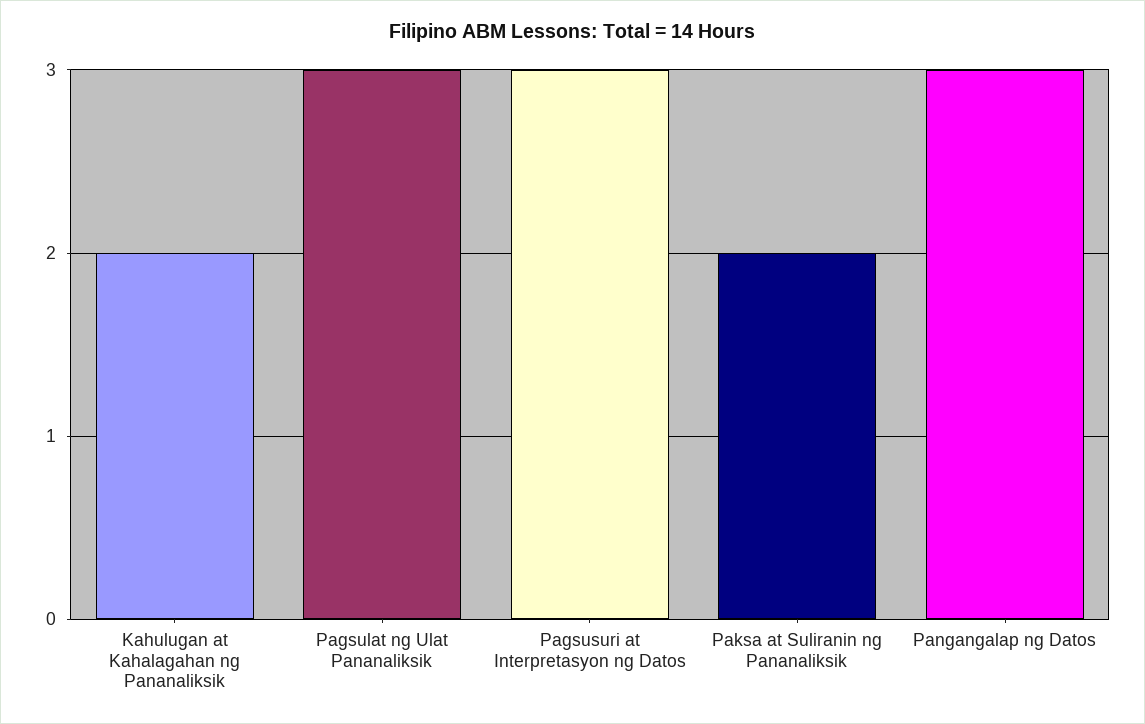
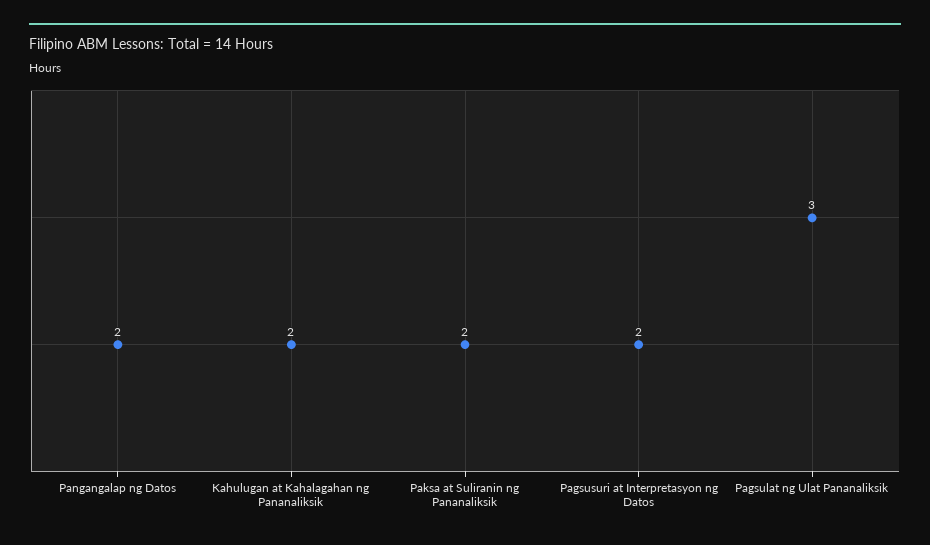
  {
    "Kahulugan at Kahalagahan ng Pananaliksik": 2,
    "Pagsulat ng Ulat Pananaliksik": 3,
-   "Pagsusuri at Interpretasyon ng Datos": 3,
+   "Pagsusuri at Interpretasyon ng Datos": 2,
    "Paksa at Suliranin ng Pananaliksik": 2,
-   "Pangangalap ng Datos": 3
+   "Pangangalap ng Datos": 2
  }

